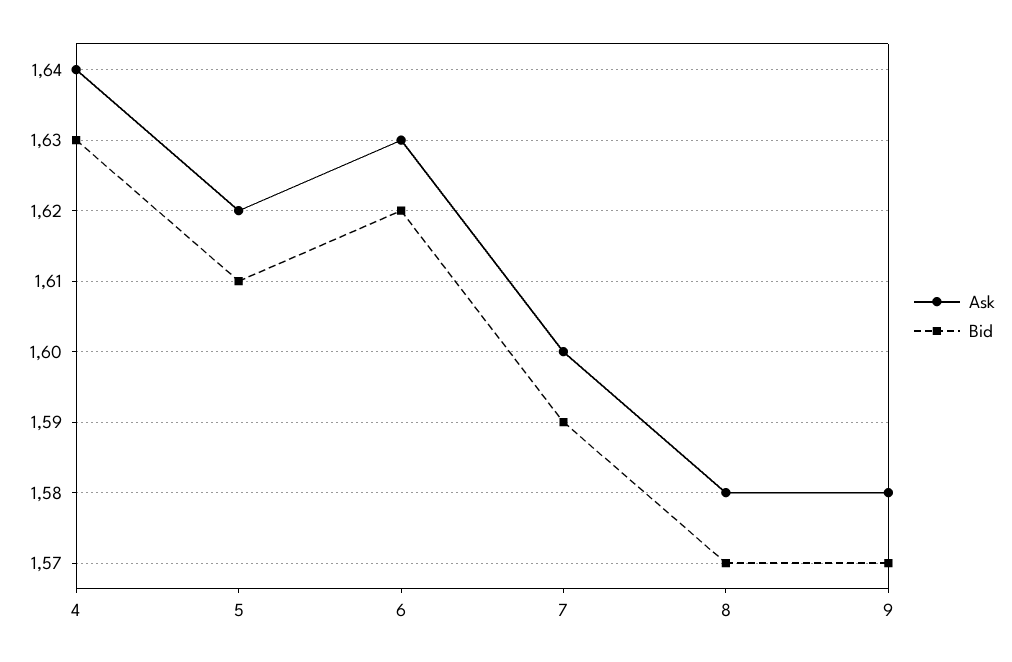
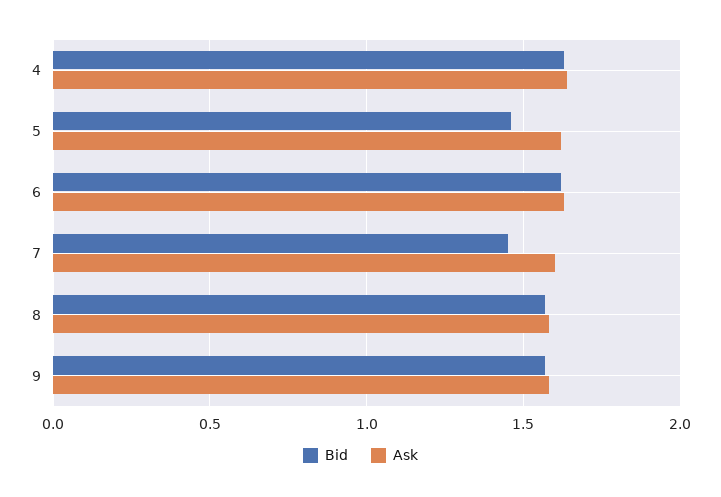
  {
    "Ask": {
      "4": 1.64,
      "5": 1.62,
      "6": 1.63,
      "7": 1.6,
      "8": 1.58,
      "9": 1.58
    },
    "Bid": {
      "4": 1.63,
-     "5": 1.61,
+     "5": 1.45,
      "6": 1.62,
-     "7": 1.59,
+     "7": 1.45,
      "8": 1.57,
      "9": 1.57
    }
  }

